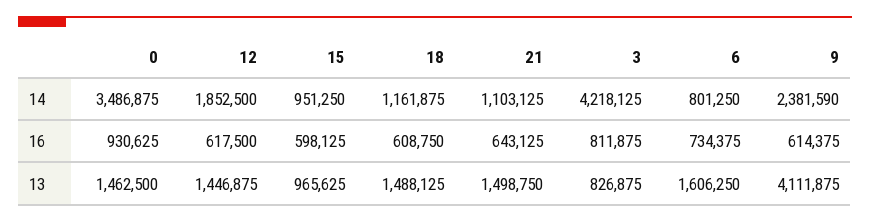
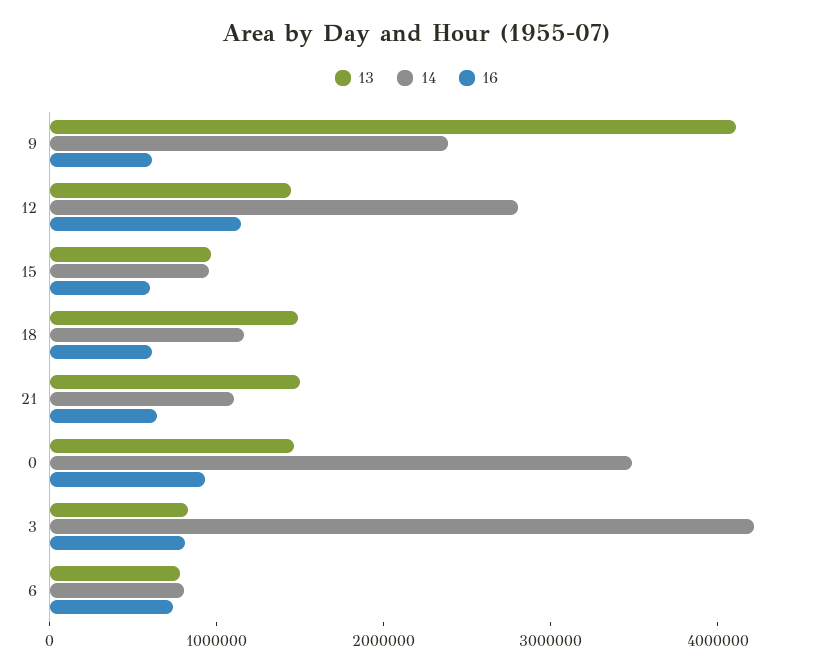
  {
    "14": {
      "0": 3486875,
-     "12": 1852500,
+     "12": 2800000,
      "15": 951250,
      "18": 1161875,
      "21": 1103125,
      "3": 4218125,
      "6": 801250,
      "9": 2381590
    },
    "16": {
      "0": 930625,
-     "12": 617500,
+     "12": 1200000,
      "15": 598125,
      "18": 608750,
      "21": 643125,
      "3": 811875,
      "6": 734375,
      "9": 614375
    },
    "13": {
      "0": 1462500,
      "12": 1446875,
      "15": 965625,
      "18": 1488125,
      "21": 1498750,
      "3": 826875,
-     "6": 1606250,
+     "6": 800000,
      "9": 4111875
    }
  }

